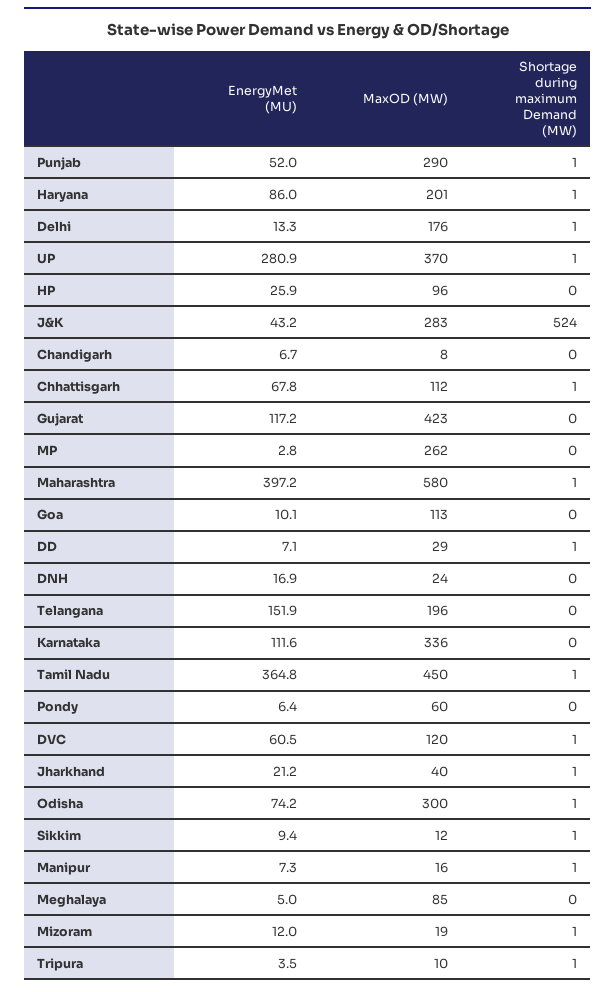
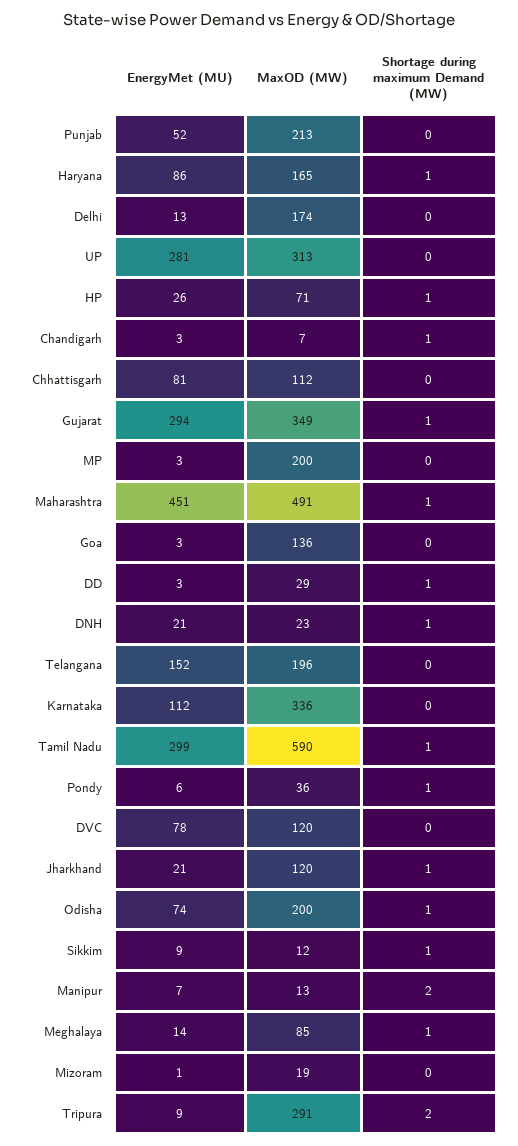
  {
    "EnergyMet (MU)": {
      "Punjab": 52,
      "Haryana": 86,
      "Delhi": 13.3,
      "UP": 280.9,
      "HP": 25.9,
-     "J&K": 43.2,
-     "Chandigarh": 6.7,
+     "Chandigarh": 3,
-     "Chhattisgarh": 67.8,
+     "Chhattisgarh": 81,
-     "Gujarat": 117.2,
+     "Gujarat": 294,
      "MP": 2.8,
-     "Maharashtra": 397.2,
+     "Maharashtra": 451,
-     "Goa": 10.1,
+     "Goa": 3,
-     "DD": 7.1,
+     "DD": 3,
-     "DNH": 16.9,
+     "DNH": 21,
      "Telangana": 151.9,
      "Karnataka": 111.6,
-     "Tamil Nadu": 364.8,
+     "Tamil Nadu": 299,
      "Pondy": 6.4,
-     "DVC": 60.5,
+     "DVC": 78,
      "Jharkhand": 21.2,
      "Odisha": 74.2,
      "Sikkim": 9.4,
      "Manipur": 7.3,
-     "Meghalaya": 5,
+     "Meghalaya": 14,
-     "Mizoram": 12,
+     "Mizoram": 1,
-     "Tripura": 3.5
+     "Tripura": 9
    },
    "MaxOD (MW)": {
-     "Punjab": 290,
+     "Punjab": 213,
-     "Haryana": 201,
+     "Haryana": 165,
-     "Delhi": 176,
+     "Delhi": 174,
-     "UP": 370,
+     "UP": 313,
-     "HP": 96,
+     "HP": 71,
-     "J&K": 283,
-     "Chandigarh": 8,
+     "Chandigarh": 7,
      "Chhattisgarh": 112,
-     "Gujarat": 423,
+     "Gujarat": 349,
-     "MP": 262,
+     "MP": 200,
-     "Maharashtra": 580,
+     "Maharashtra": 491,
-     "Goa": 113,
+     "Goa": 136,
      "DD": 29,
-     "DNH": 24,
+     "DNH": 23,
      "Telangana": 196,
      "Karnataka": 336,
-     "Tamil Nadu": 450,
+     "Tamil Nadu": 590,
-     "Pondy": 60,
+     "Pondy": 36,
      "DVC": 120,
-     "Jharkhand": 40,
+     "Jharkhand": 120,
-     "Odisha": 300,
+     "Odisha": 200,
      "Sikkim": 12,
-     "Manipur": 16,
+     "Manipur": 13,
      "Meghalaya": 85,
      "Mizoram": 19,
-     "Tripura": 10
+     "Tripura": 291
    },
    "Shortage during maximum Demand (MW)": {
-     "Punjab": 1,
+     "Punjab": 0,
      "Haryana": 1,
-     "Delhi": 1,
+     "Delhi": 0,
-     "UP": 1,
+     "UP": 0,
-     "HP": 0,
+     "HP": 1,
-     "J&K": 524,
-     "Chandigarh": 0,
+     "Chandigarh": 1,
-     "Chhattisgarh": 1,
+     "Chhattisgarh": 0,
-     "Gujarat": 0,
+     "Gujarat": 1,
      "MP": 0,
      "Maharashtra": 1,
      "Goa": 0,
      "DD": 1,
-     "DNH": 0,
+     "DNH": 1,
      "Telangana": 0,
      "Karnataka": 0,
      "Tamil Nadu": 1,
-     "Pondy": 0,
+     "Pondy": 1,
-     "DVC": 1,
+     "DVC": 0,
      "Jharkhand": 1,
      "Odisha": 1,
      "Sikkim": 1,
-     "Manipur": 1,
+     "Manipur": 2,
-     "Meghalaya": 0,
+     "Meghalaya": 1,
-     "Mizoram": 1,
+     "Mizoram": 0,
-     "Tripura": 1
+     "Tripura": 2
    }
  }

